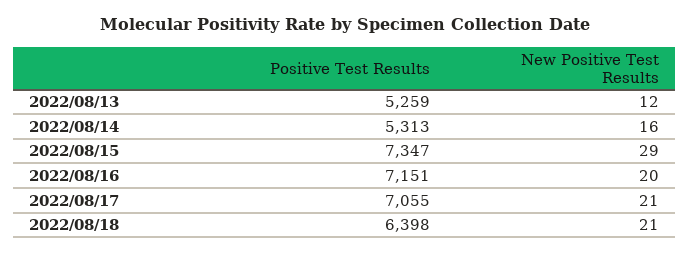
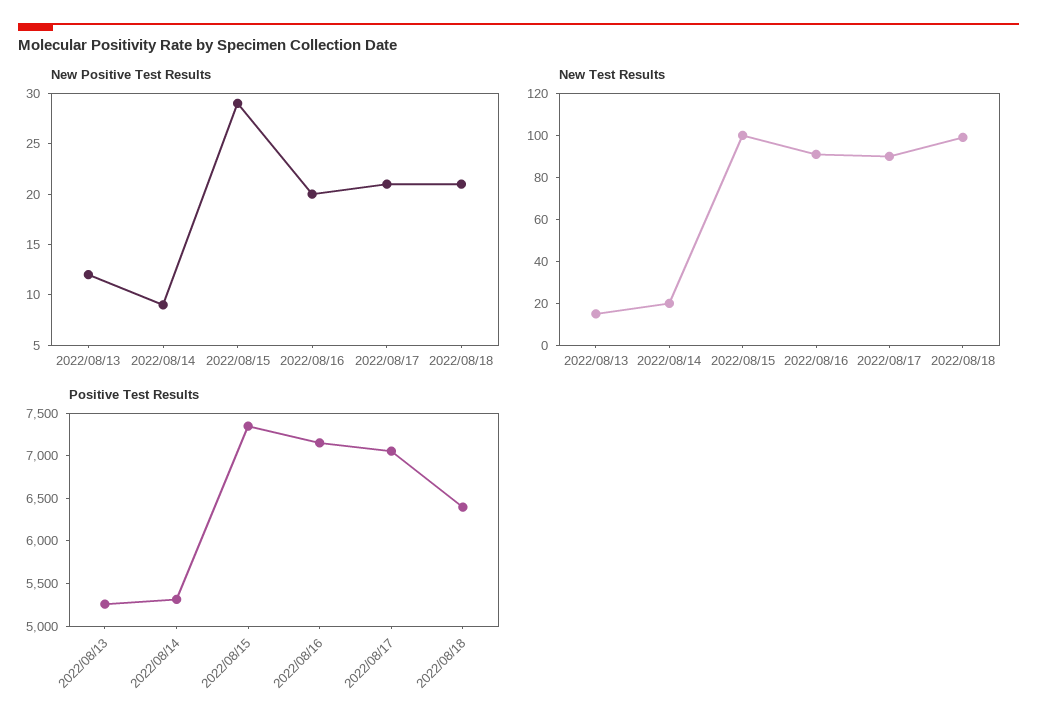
  {
    "Positive Test Results": {
      "2022/08/13": 5259,
      "2022/08/14": 5313,
      "2022/08/15": 7347,
      "2022/08/16": 7151,
      "2022/08/17": 7055,
      "2022/08/18": 6398
    },
    "New Positive Test Results": {
      "2022/08/13": 12,
-     "2022/08/14": 16,
+     "2022/08/14": 9,
      "2022/08/15": 29,
      "2022/08/16": 20,
      "2022/08/17": 21,
      "2022/08/18": 21
-   }
+   },
+   "New Test Results": {
+     "2022/08/13": 15,
+     "2022/08/14": 20,
+     "2022/08/15": 100,
+     "2022/08/16": 90,
+     "2022/08/17": 90,
+     "2022/08/18": 100
+   }
  }

